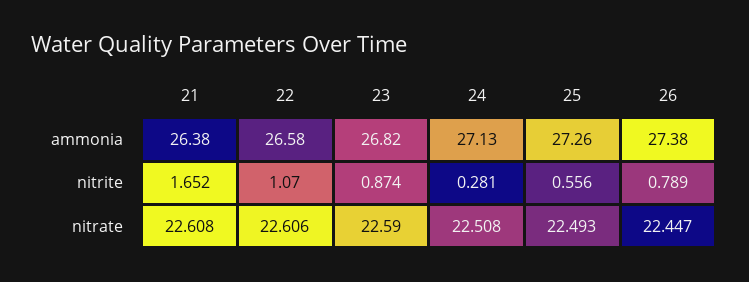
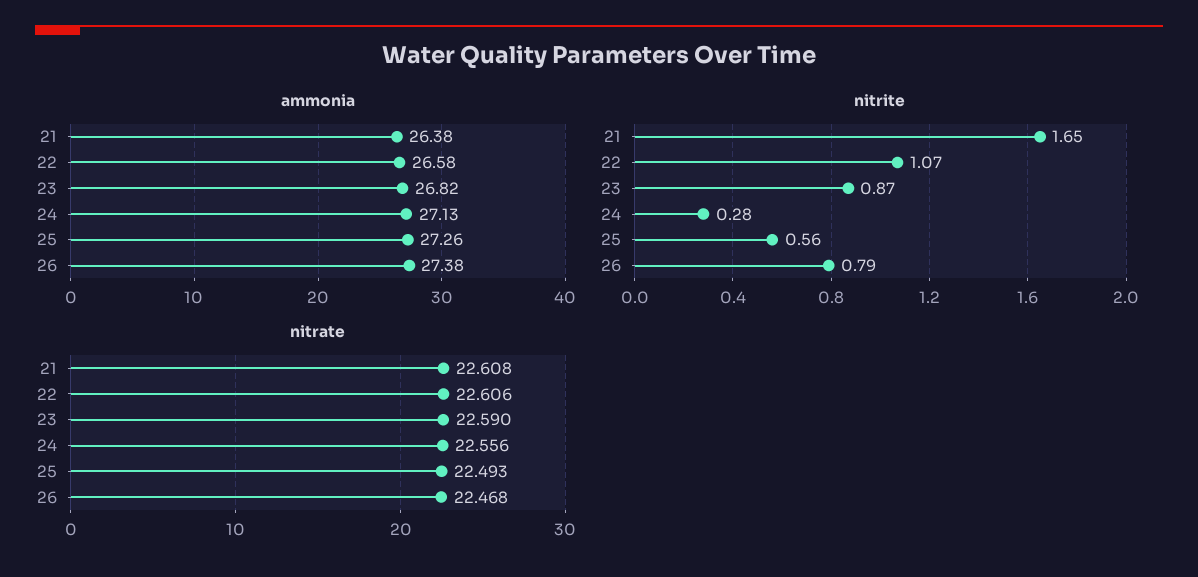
  {
    "ammonia": {
      "21": 26.38,
      "22": 26.58,
      "23": 26.82,
      "24": 27.13,
      "25": 27.26,
      "26": 27.38
    },
    "nitrite": {
      "21": 1.652,
      "22": 1.07,
      "23": 0.874,
      "24": 0.281,
      "25": 0.556,
      "26": 0.789
    },
    "nitrate": {
      "21": 22.608,
      "22": 22.606,
      "23": 22.59,
-     "24": 22.508,
+     "24": 22.556,
      "25": 22.493,
-     "26": 22.447
+     "26": 22.468
    }
  }

